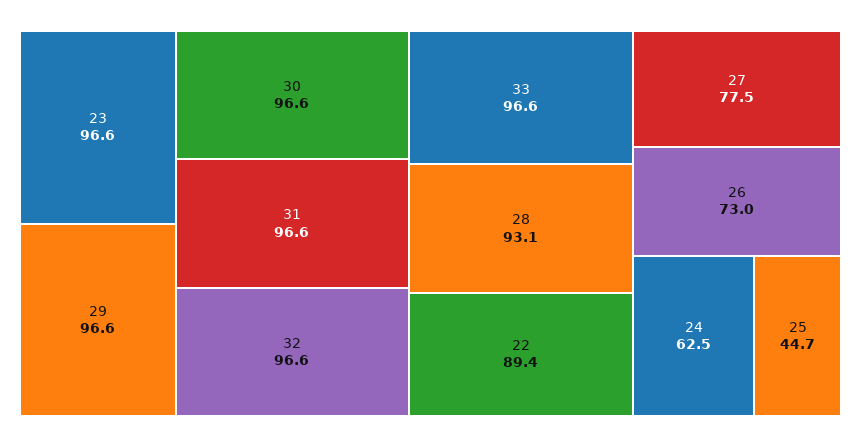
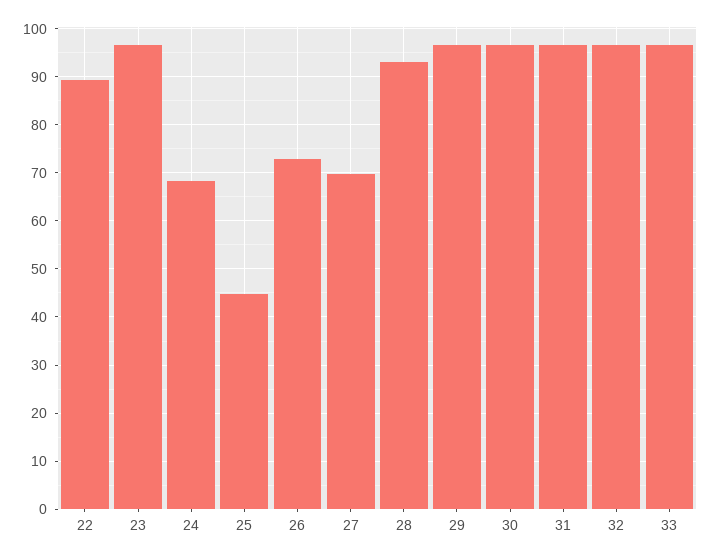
  {
    "23": 96.6,
    "29": 96.6,
    "30": 96.6,
    "31": 96.6,
    "32": 96.6,
    "33": 96.6,
    "28": 93.1,
    "22": 89.4,
-   "27": 77.5,
+   "27": 70,
    "26": 73,
-   "24": 62.5,
+   "24": 68,
    "25": 44.7
  }

